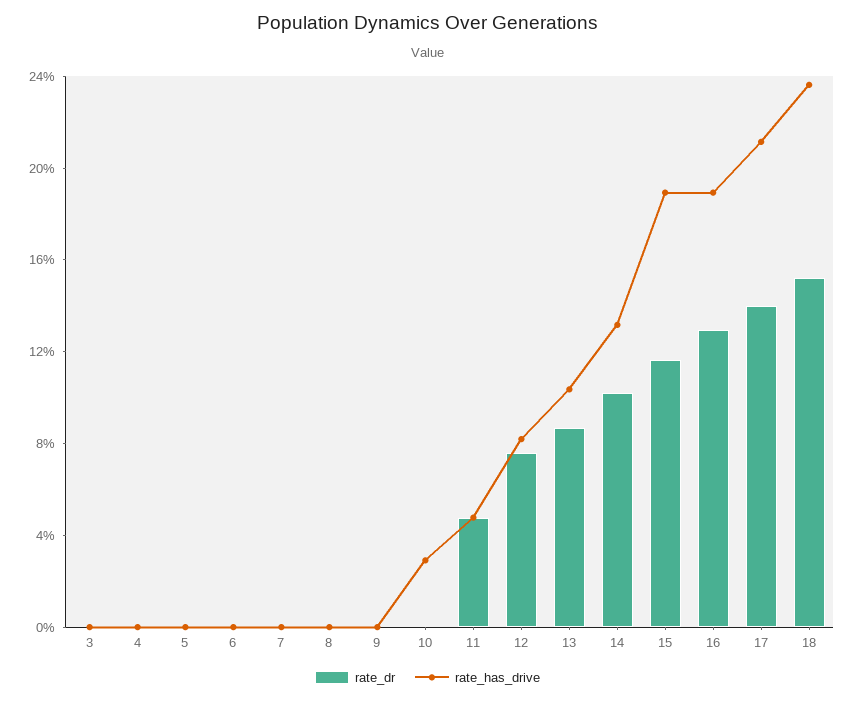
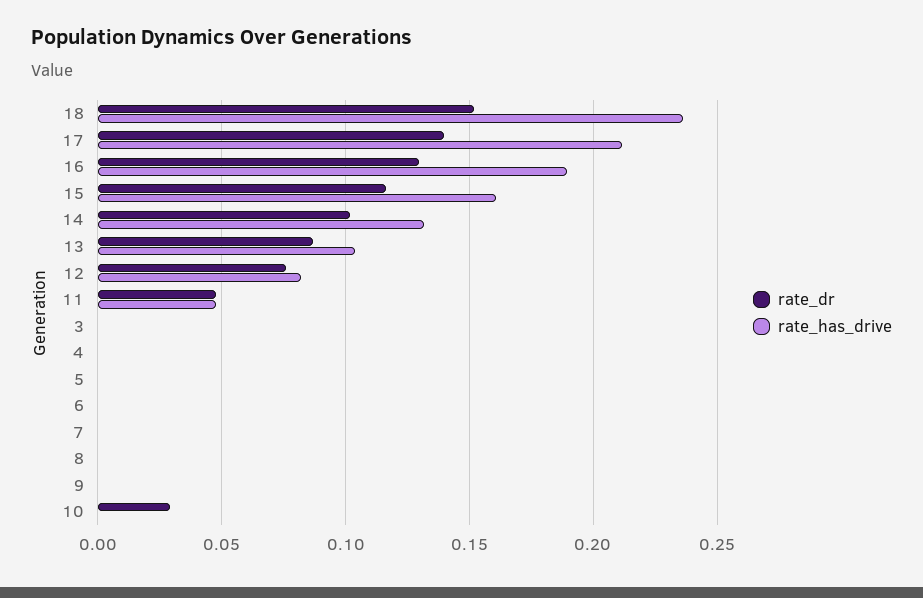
  {
    "rate_dr": {
      "3": 0,
      "4": 0,
      "5": 0,
      "6": 0,
      "7": 0,
      "8": 0,
      "9": 0,
-     "10": 0,
+     "10": 0.03,
      "11": 0.05,
      "12": 0.075,
      "13": 0.085,
      "14": 0.1,
      "15": 0.115,
      "16": 0.13,
      "17": 0.14,
      "18": 0.15
    },
    "rate_has_drive": {
      "3": 0,
      "4": 0,
      "5": 0,
      "6": 0,
      "7": 0,
      "8": 0,
      "9": 0,
-     "10": 0.03,
+     "10": 0,
      "11": 0.05,
      "12": 0.08,
      "13": 0.105,
      "14": 0.13,
-     "15": 0.19,
+     "15": 0.16,
      "16": 0.19,
      "17": 0.21,
      "18": 0.235
    }
  }

